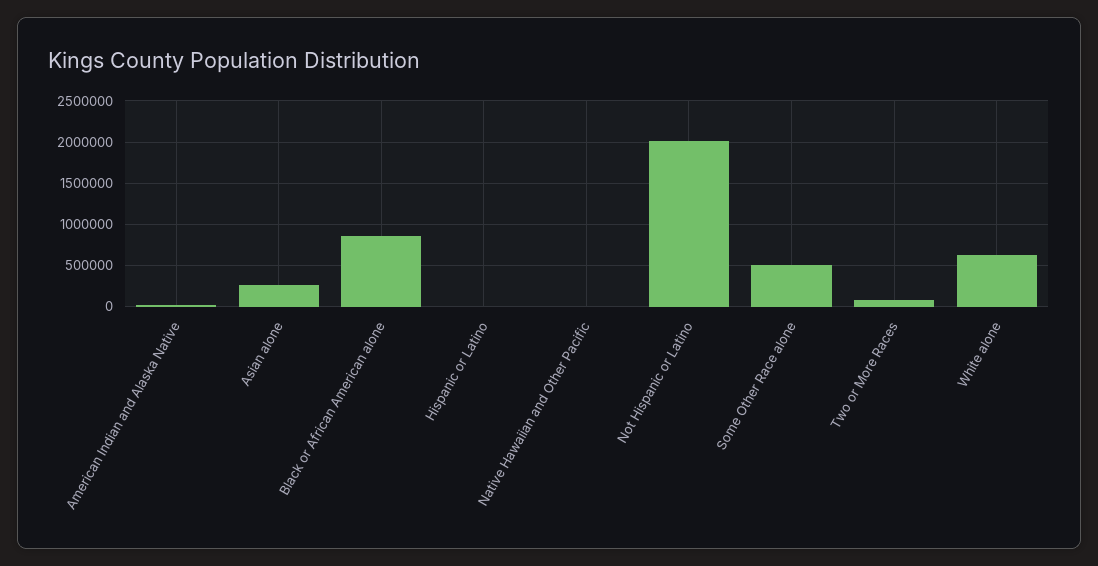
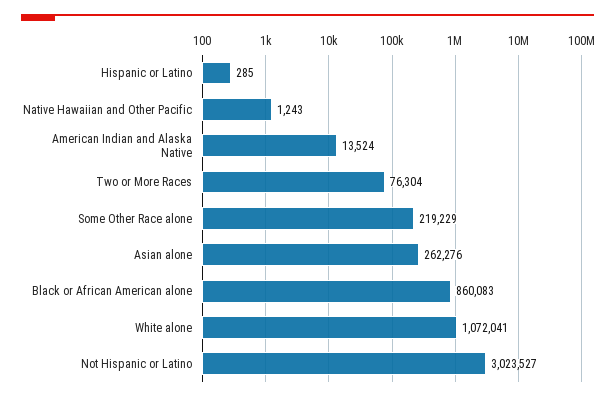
  {
    "American Indian and Alaska Native": 13524,
    "Asian alone": 262276,
    "Black or African American alone": 860083,
    "Hispanic or Latino": 285,
    "Native Hawaiian and Other Pacific": 1243,
-   "Not Hispanic or Latino": 2000000,
+   "Not Hispanic or Latino": 3023527,
-   "Some Other Race alone": 500000,
+   "Some Other Race alone": 219229,
    "Two or More Races": 76304,
-   "White alone": 600000
+   "White alone": 1072041
  }

